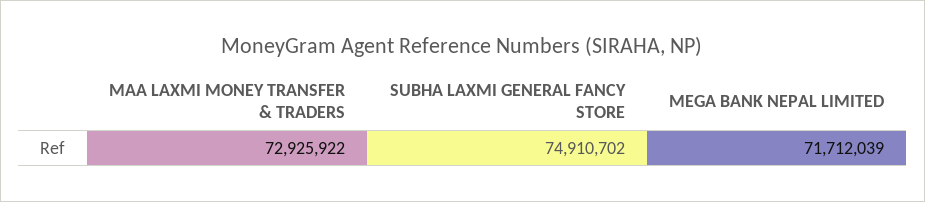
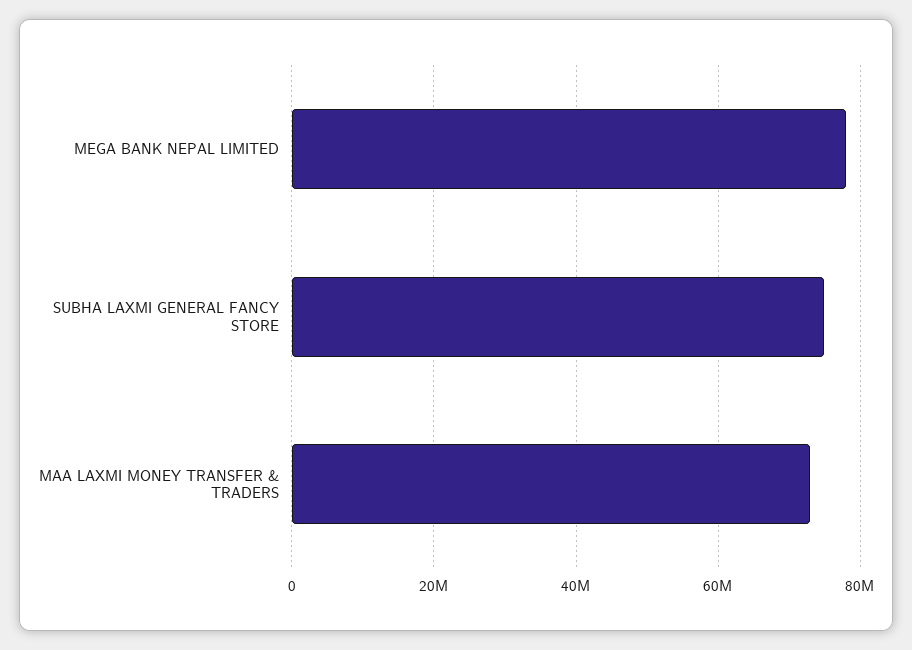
  {
    "MAA LAXMI MONEY TRANSFER & TRADERS": 72925922,
    "SUBHA LAXMI GENERAL FANCY STORE": 74910702,
-   "MEGA BANK NEPAL LIMITED": 71712039
+   "MEGA BANK NEPAL LIMITED": 78000000
  }

